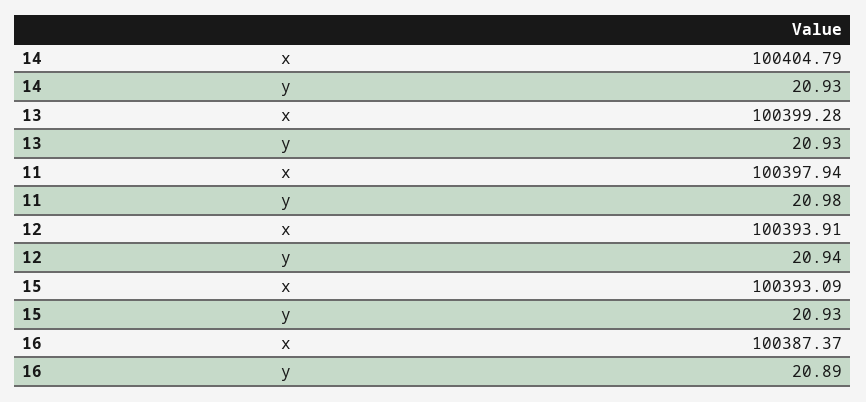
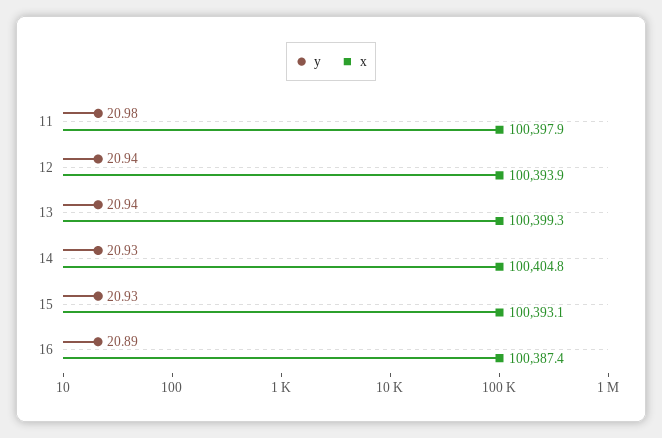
  {
    "x": {
      "14": 100404.79,
      "13": 100399.28,
      "11": 100397.94,
      "12": 100393.91,
      "15": 100393.09,
      "16": 100387.37
    },
    "y": {
      "14": 20.93,
-     "13": 20.93,
+     "13": 20.94,
      "11": 20.98,
      "12": 20.94,
      "15": 20.93,
      "16": 20.89
    }
  }

